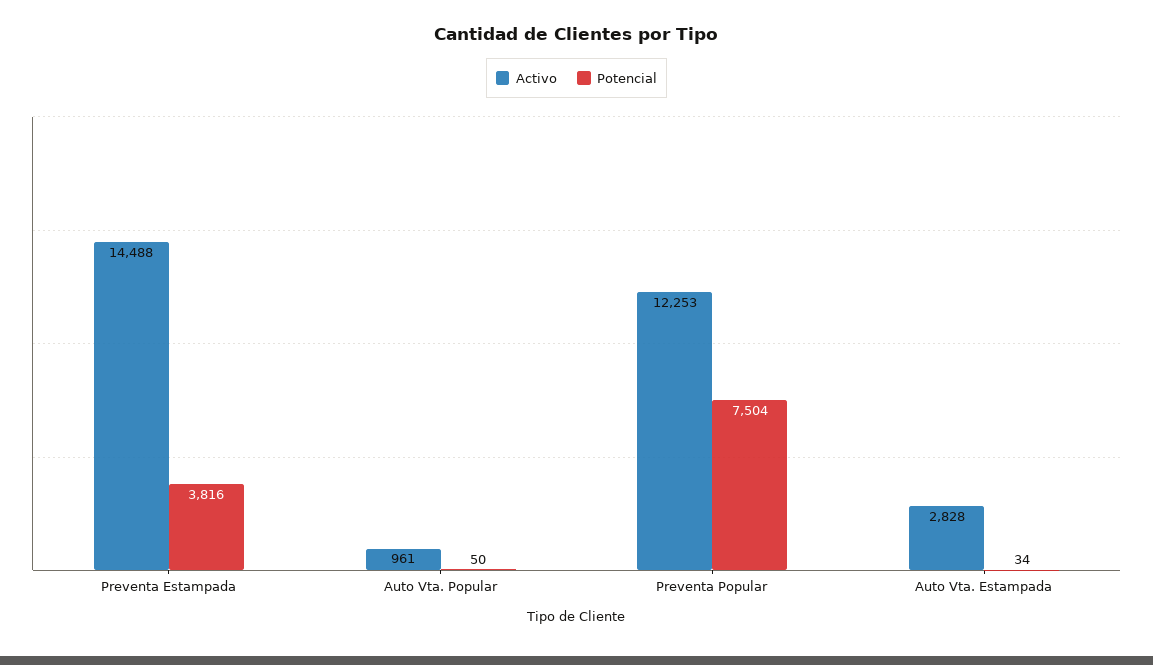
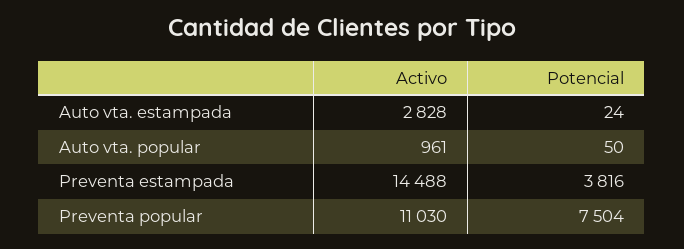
  {
    "Activo": {
      "Preventa Estampada": 14488,
      "Auto Vta. Popular": 961,
-     "Preventa Popular": 12253,
+     "Preventa Popular": 11030,
      "Auto Vta. Estampada": 2828
    },
    "Potencial": {
      "Preventa Estampada": 3816,
      "Auto Vta. Popular": 50,
      "Preventa Popular": 7504,
-     "Auto Vta. Estampada": 34
+     "Auto Vta. Estampada": 24
    }
  }

